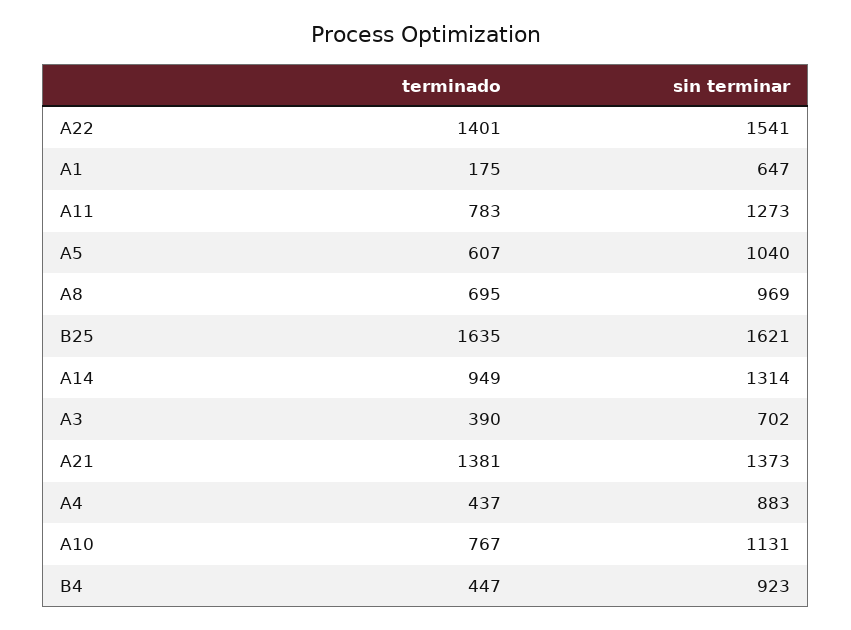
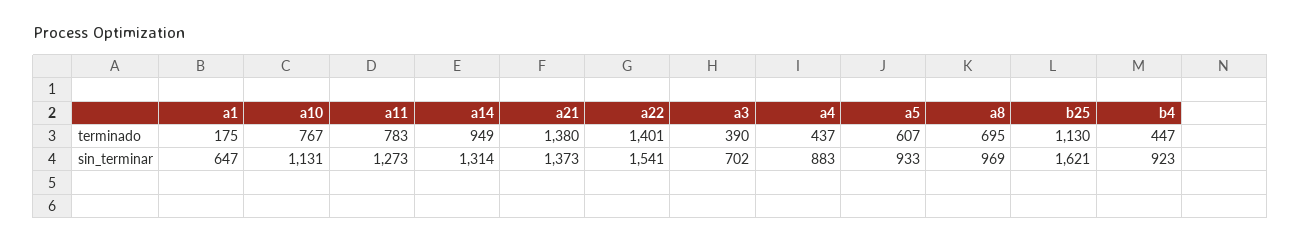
  {
    "terminado": {
      "A22": 1401,
      "A1": 175,
      "A11": 783,
      "A5": 607,
      "A8": 695,
-     "B25": 1635,
+     "B25": 1130,
      "A14": 949,
      "A3": 390,
-     "A21": 1381,
+     "A21": 1380,
      "A4": 437,
      "A10": 767,
      "B4": 447
    },
    "sin terminar": {
      "A22": 1541,
      "A1": 647,
      "A11": 1273,
-     "A5": 1040,
+     "A5": 933,
      "A8": 969,
      "B25": 1621,
      "A14": 1314,
      "A3": 702,
      "A21": 1373,
      "A4": 883,
      "A10": 1131,
      "B4": 923
    }
  }

